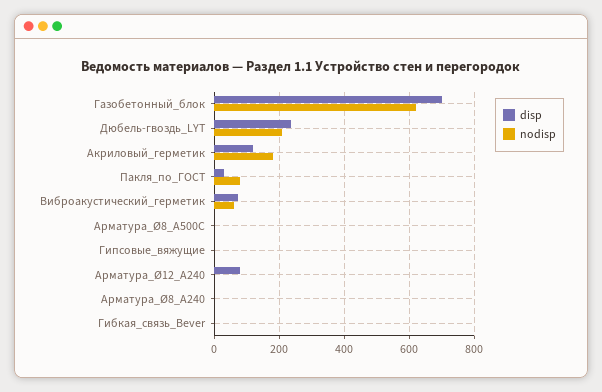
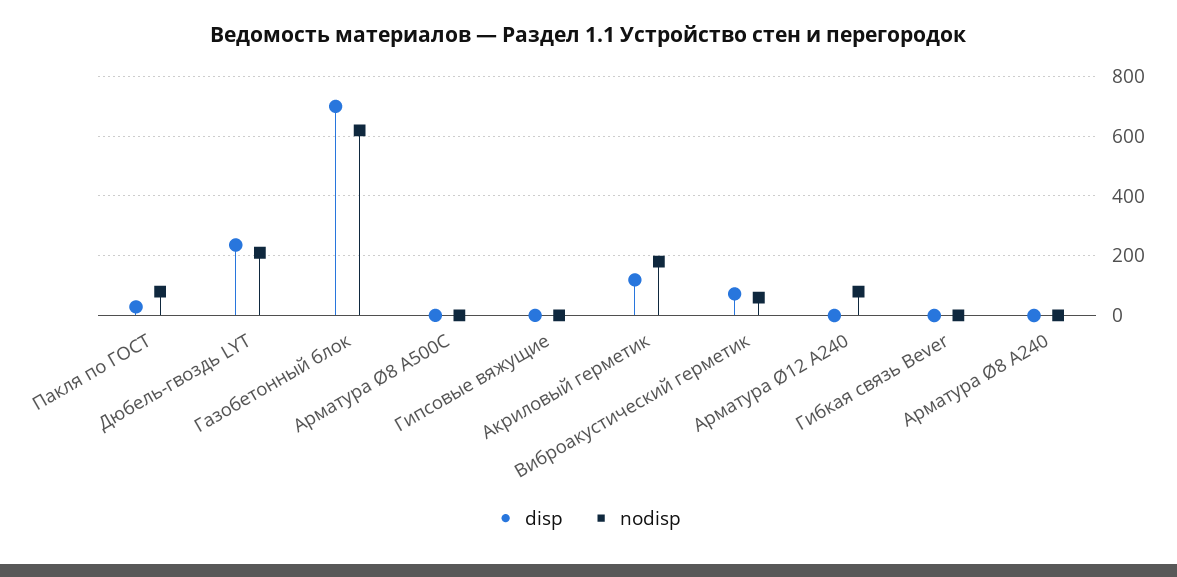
  {
    "disp": {
      "Газобетонный_блок": 700,
      "Дюбель-гвоздь_LYT": 240,
      "Акриловый_герметик": 120,
      "Пакля_по_ГОСТ": 20,
      "Виброакустический_герметик": 80,
      "Арматура_Ø8_А500С": 0,
      "Гипсовые_вяжущие": 0,
-     "Арматура_Ø12_А240": 80,
+     "Арматура_Ø12_А240": 0,
      "Арматура_Ø8_А240": 0,
      "Гибкая_связь_Bever": 0
    },
    "nodisp": {
      "Газобетонный_блок": 620,
      "Дюбель-гвоздь_LYT": 220,
      "Акриловый_герметик": 180,
      "Пакля_по_ГОСТ": 80,
      "Виброакустический_герметик": 60,
      "Арматура_Ø8_А500С": 0,
      "Гипсовые_вяжущие": 0,
-     "Арматура_Ø12_А240": 0,
+     "Арматура_Ø12_А240": 75,
      "Арматура_Ø8_А240": 0,
      "Гибкая_связь_Bever": 0
    }
  }

